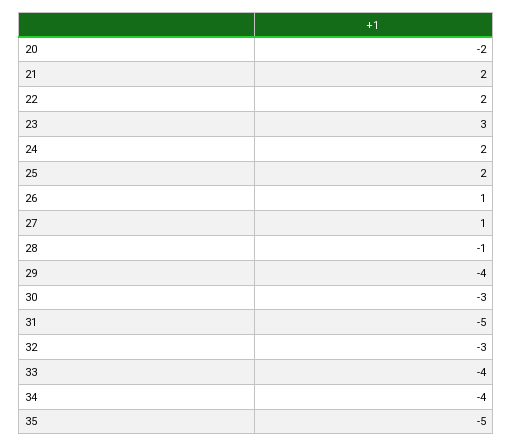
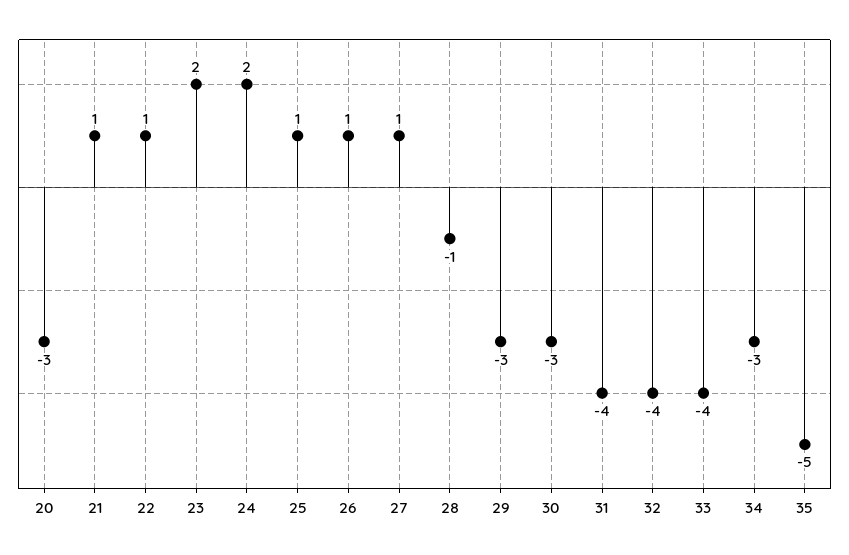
  {
-   "20": -2,
+   "20": -3,
-   "21": 2,
+   "21": 1,
-   "22": 2,
+   "22": 1,
-   "23": 3,
+   "23": 2,
    "24": 2,
-   "25": 2,
+   "25": 1,
    "26": 1,
    "27": 1,
    "28": -1,
-   "29": -4,
+   "29": -3,
    "30": -3,
-   "31": -5,
+   "31": -4,
-   "32": -3,
+   "32": -4,
    "33": -4,
-   "34": -4,
+   "34": -3,
    "35": -5
  }

